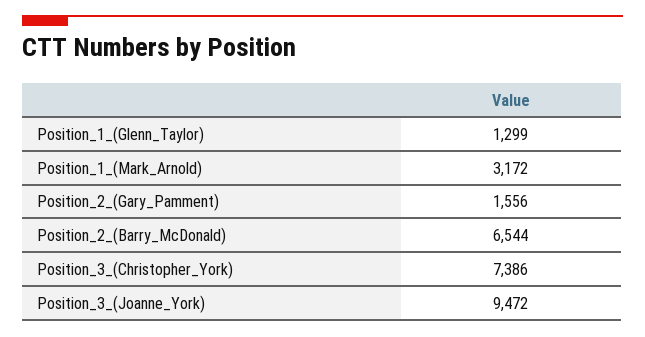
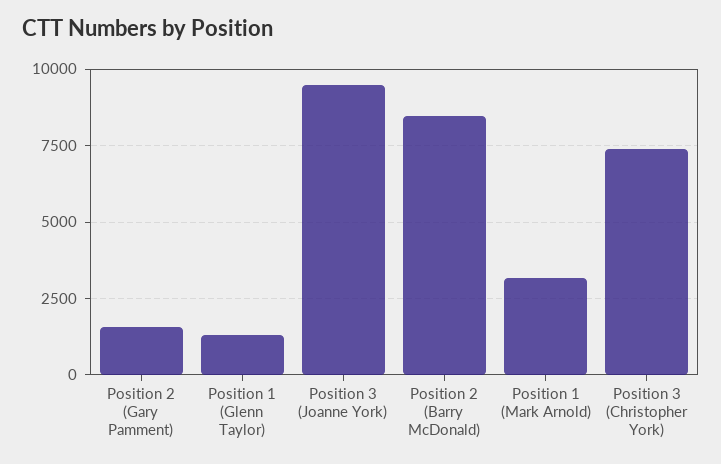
  {
    "Position_1_(Glenn_Taylor)": 1299,
    "Position_1_(Mark_Arnold)": 3172,
    "Position_2_(Gary_Pamment)": 1556,
-   "Position_2_(Barry_McDonald)": 6544,
+   "Position_2_(Barry_McDonald)": 8500,
    "Position_3_(Christopher_York)": 7386,
    "Position_3_(Joanne_York)": 9472
  }

